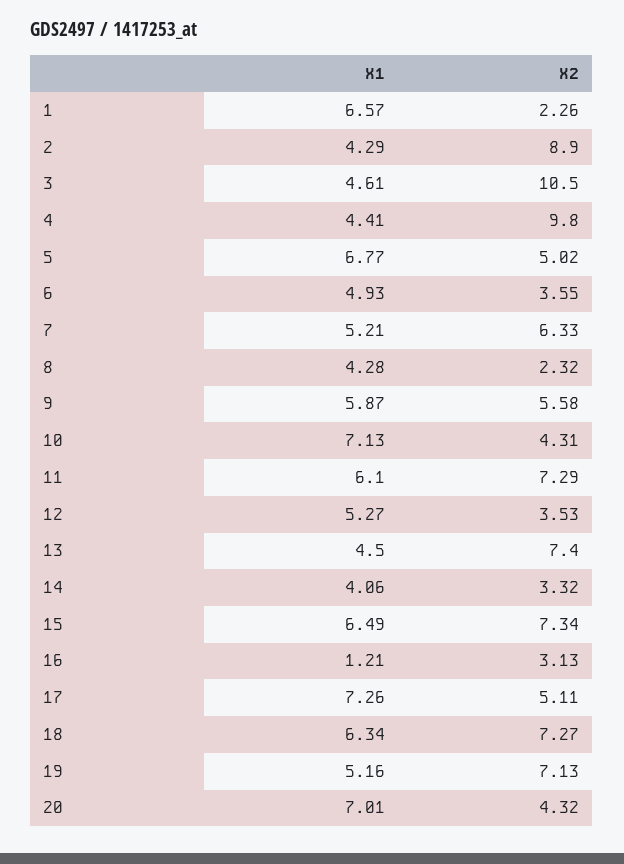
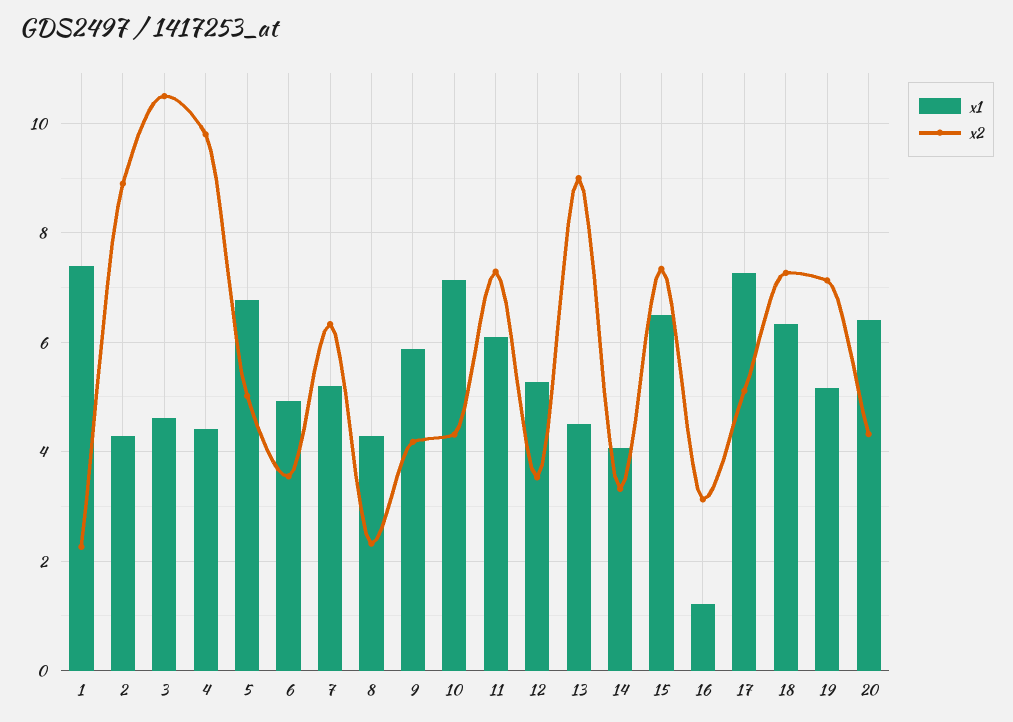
  {
    "X1": {
-     "1": 6.57,
+     "1": 7.4,
      "2": 4.29,
      "3": 4.61,
      "4": 4.41,
      "5": 6.77,
      "6": 4.93,
      "7": 5.21,
      "8": 4.28,
      "9": 5.87,
      "10": 7.13,
      "11": 6.1,
      "12": 5.27,
      "13": 4.5,
      "14": 4.06,
      "15": 6.49,
      "16": 1.21,
      "17": 7.26,
      "18": 6.34,
      "19": 5.16,
-     "20": 7.01
+     "20": 6.4
    },
    "X2": {
      "1": 2.26,
      "2": 8.9,
      "3": 10.5,
      "4": 9.8,
      "5": 5.02,
      "6": 3.55,
      "7": 6.33,
      "8": 2.32,
-     "9": 5.58,
+     "9": 4.2,
      "10": 4.31,
      "11": 7.29,
      "12": 3.53,
-     "13": 7.4,
+     "13": 9,
      "14": 3.32,
      "15": 7.34,
      "16": 3.13,
      "17": 5.11,
      "18": 7.27,
      "19": 7.13,
      "20": 4.32
    }
  }

